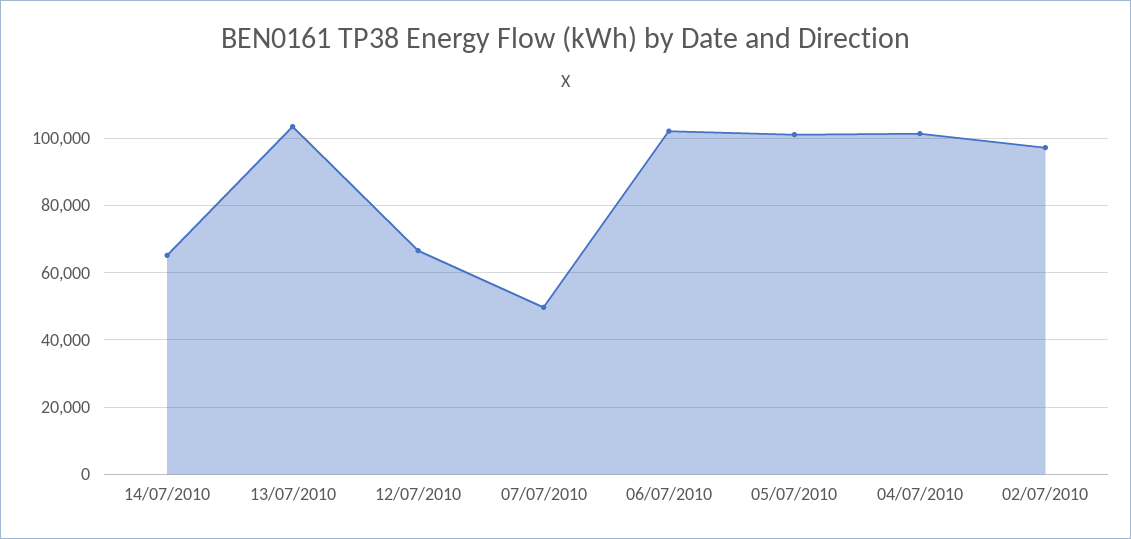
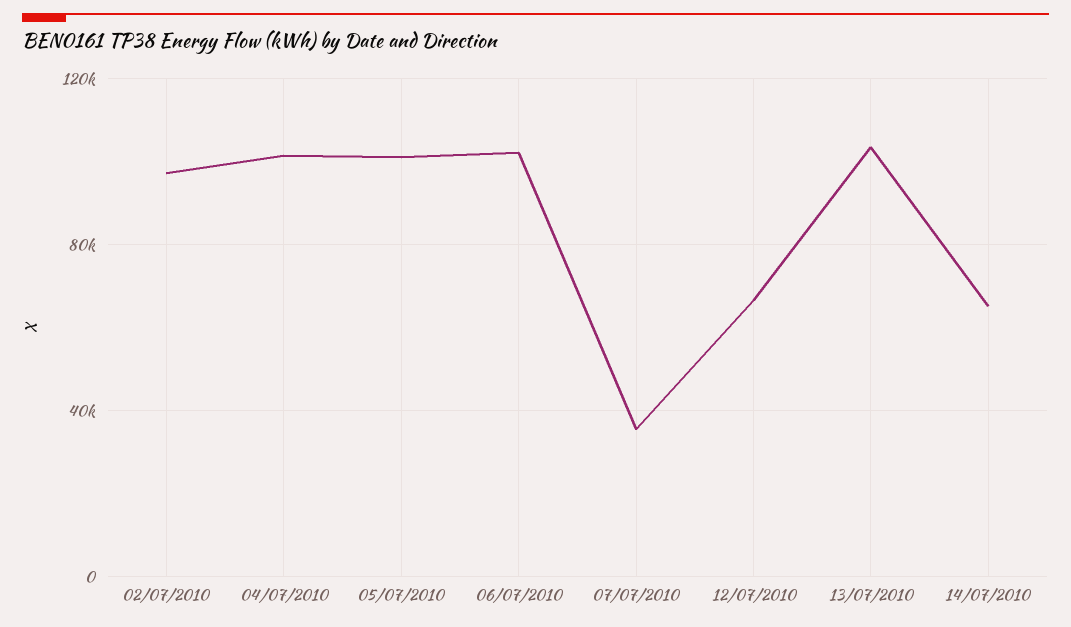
  {
    "14/07/2010": 66000,
    "13/07/2010": 104000,
    "12/07/2010": 66000,
-   "07/07/2010": 50000,
+   "07/07/2010": 35000,
    "06/07/2010": 102000,
    "05/07/2010": 102000,
    "04/07/2010": 102000,
    "02/07/2010": 98000
  }

